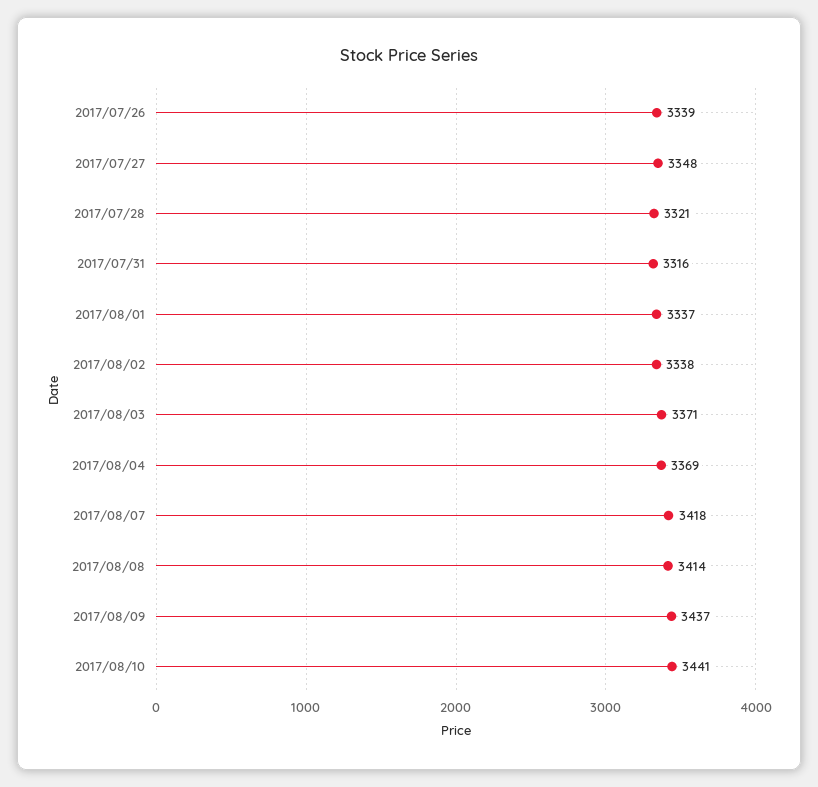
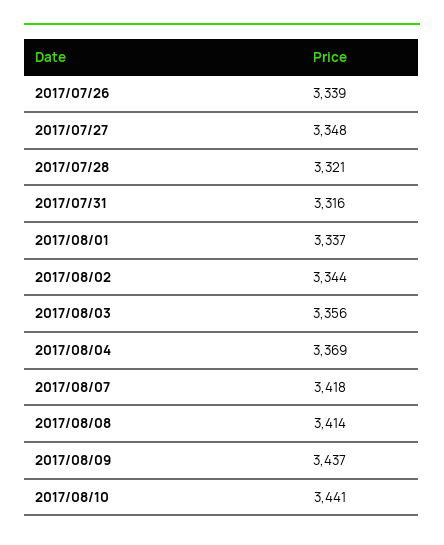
  {
    "2017/07/26": 3339,
    "2017/07/27": 3348,
    "2017/07/28": 3321,
    "2017/07/31": 3316,
    "2017/08/01": 3337,
-   "2017/08/02": 3338,
+   "2017/08/02": 3344,
-   "2017/08/03": 3371,
+   "2017/08/03": 3356,
    "2017/08/04": 3369,
    "2017/08/07": 3418,
    "2017/08/08": 3414,
    "2017/08/09": 3437,
    "2017/08/10": 3441
  }

